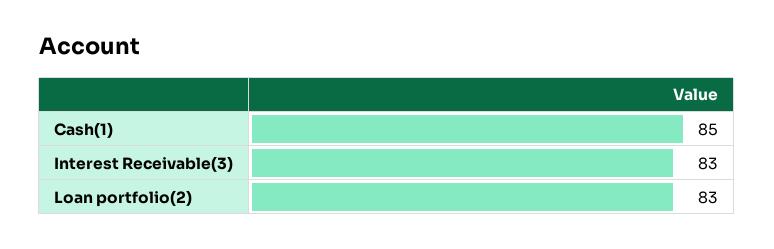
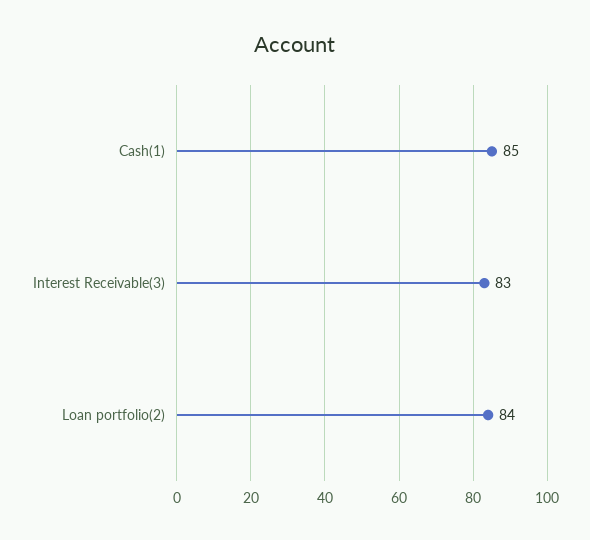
  {
    "Cash(1)": 85,
    "Interest Receivable(3)": 83,
-   "Loan portfolio(2)": 83
+   "Loan portfolio(2)": 84
  }

